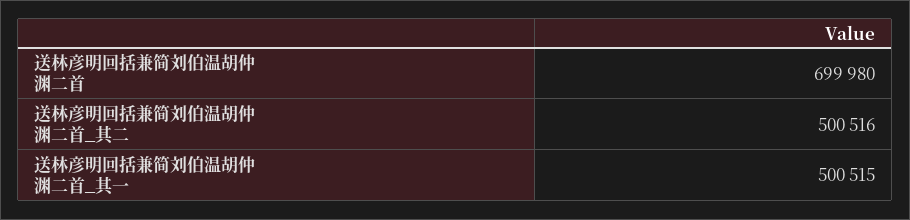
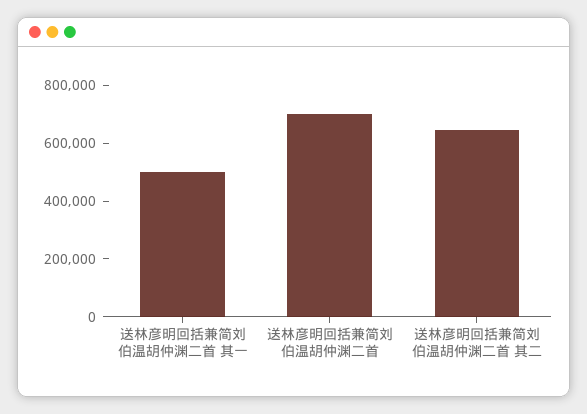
  {
    "送林彦明回括兼简刘伯温胡仲渊二首": 699980,
-   "送林彦明回括兼简刘伯温胡仲渊二首_其二": 500516,
+   "送林彦明回括兼简刘伯温胡仲渊二首_其二": 650000,
    "送林彦明回括兼简刘伯温胡仲渊二首_其一": 500515
  }

